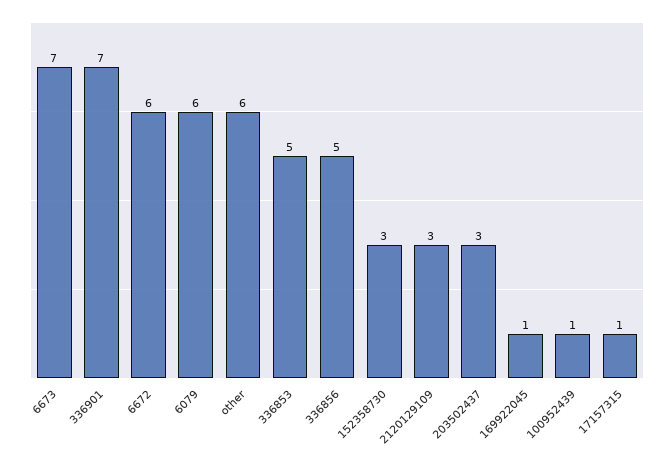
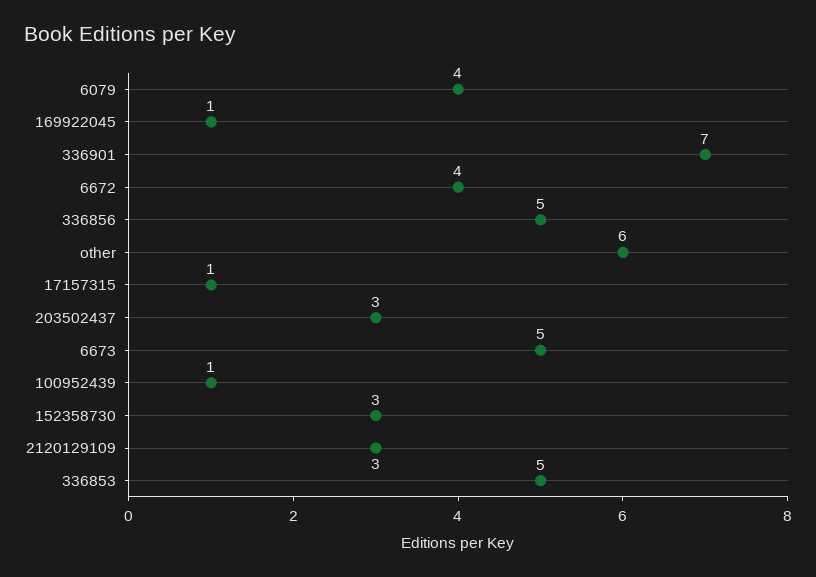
  {
-   "6673": 7,
+   "6673": 5,
    "336901": 7,
-   "6672": 6,
+   "6672": 4,
-   "6079": 6,
+   "6079": 4,
    "other": 6,
    "336853": 5,
    "336856": 5,
    "152358730": 3,
    "2120129109": 3,
    "203502437": 3,
    "169922045": 1,
    "100952439": 1,
    "17157315": 1
  }

